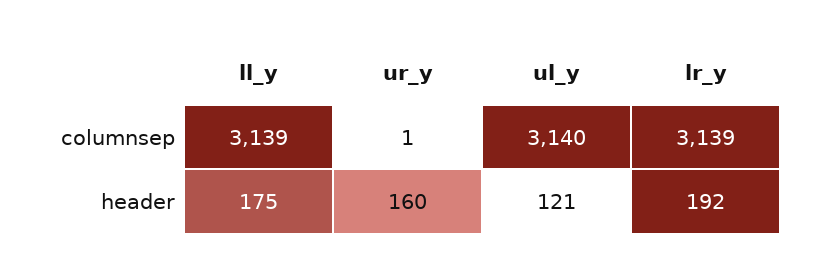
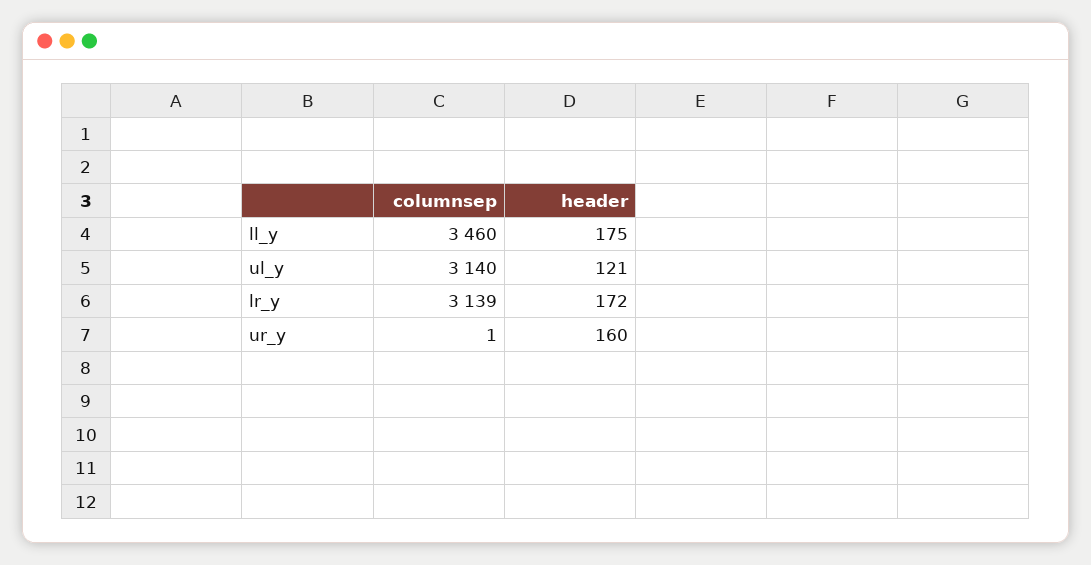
  {
    "ll_y": {
-     "columnsep": 3139,
+     "columnsep": 3460,
      "header": 175
    },
    "ur_y": {
      "columnsep": 1,
      "header": 160
    },
    "ul_y": {
      "columnsep": 3140,
      "header": 121
    },
    "lr_y": {
      "columnsep": 3139,
-     "header": 192
+     "header": 172
    }
  }

